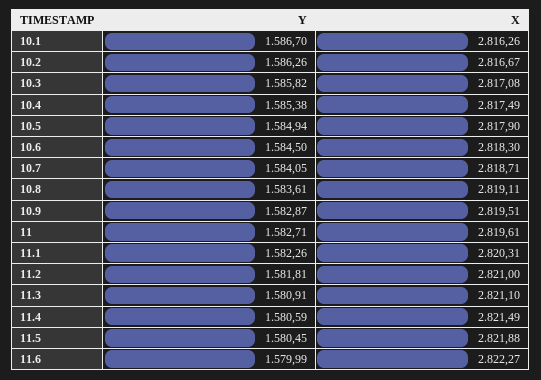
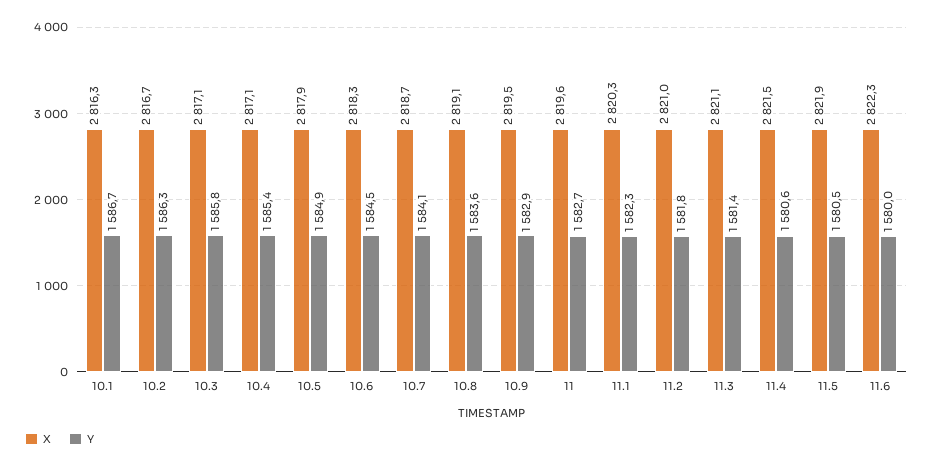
  {
    "Y": {
      "10.1": 1586.7,
      "10.2": 1586.26,
      "10.3": 1585.82,
      "10.4": 1585.38,
      "10.5": 1584.94,
      "10.6": 1584.5,
      "10.7": 1584.05,
      "10.8": 1583.61,
      "10.9": 1582.87,
      "11": 1582.71,
      "11.1": 1582.26,
      "11.2": 1581.81,
-     "11.3": 1580.91,
+     "11.3": 1581.4,
      "11.4": 1580.59,
      "11.5": 1580.45,
      "11.6": 1579.99
    },
    "X": {
      "10.1": 2816.26,
      "10.2": 2816.67,
      "10.3": 2817.08,
-     "10.4": 2817.49,
+     "10.4": 2817.1,
      "10.5": 2817.9,
      "10.6": 2818.3,
      "10.7": 2818.71,
      "10.8": 2819.11,
      "10.9": 2819.51,
      "11": 2819.61,
      "11.1": 2820.31,
      "11.2": 2821,
      "11.3": 2821.1,
      "11.4": 2821.49,
      "11.5": 2821.88,
      "11.6": 2822.27
    }
  }

